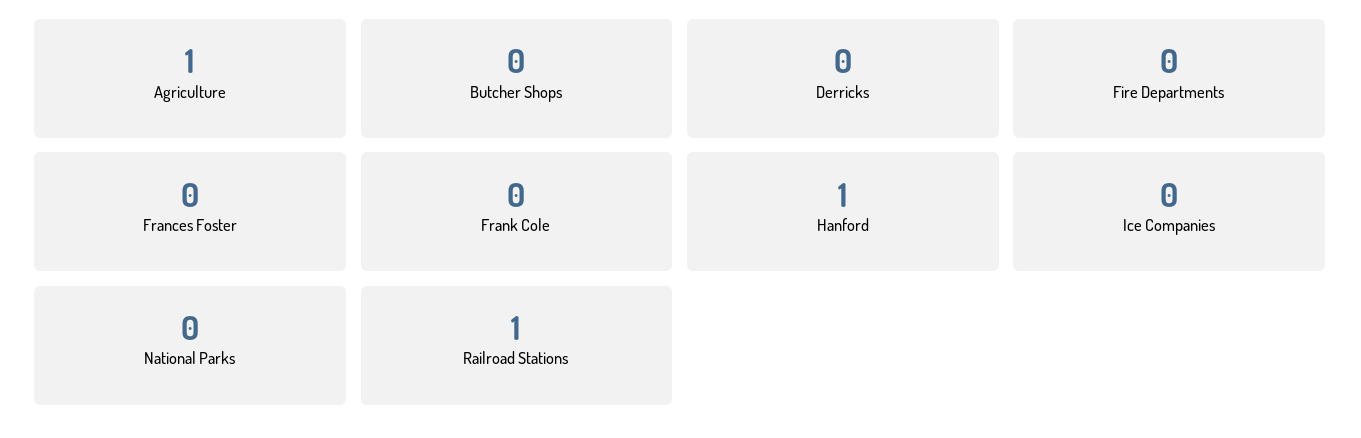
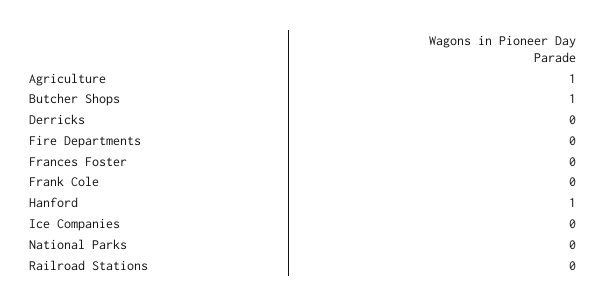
  {
    "Agriculture": 1,
-   "Butcher Shops": 0,
+   "Butcher Shops": 1,
    "Derricks": 0,
    "Fire Departments": 0,
    "Frances Foster": 0,
    "Frank Cole": 0,
    "Hanford": 1,
    "Ice Companies": 0,
    "National Parks": 0,
-   "Railroad Stations": 1
+   "Railroad Stations": 0
  }

